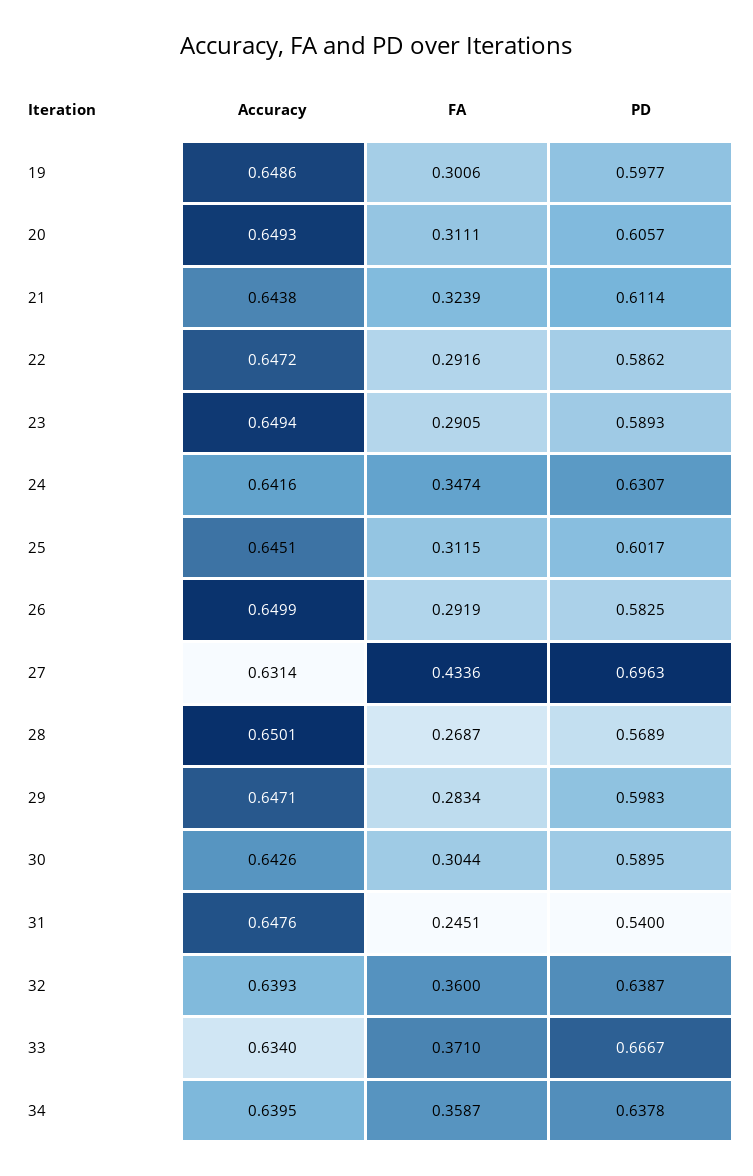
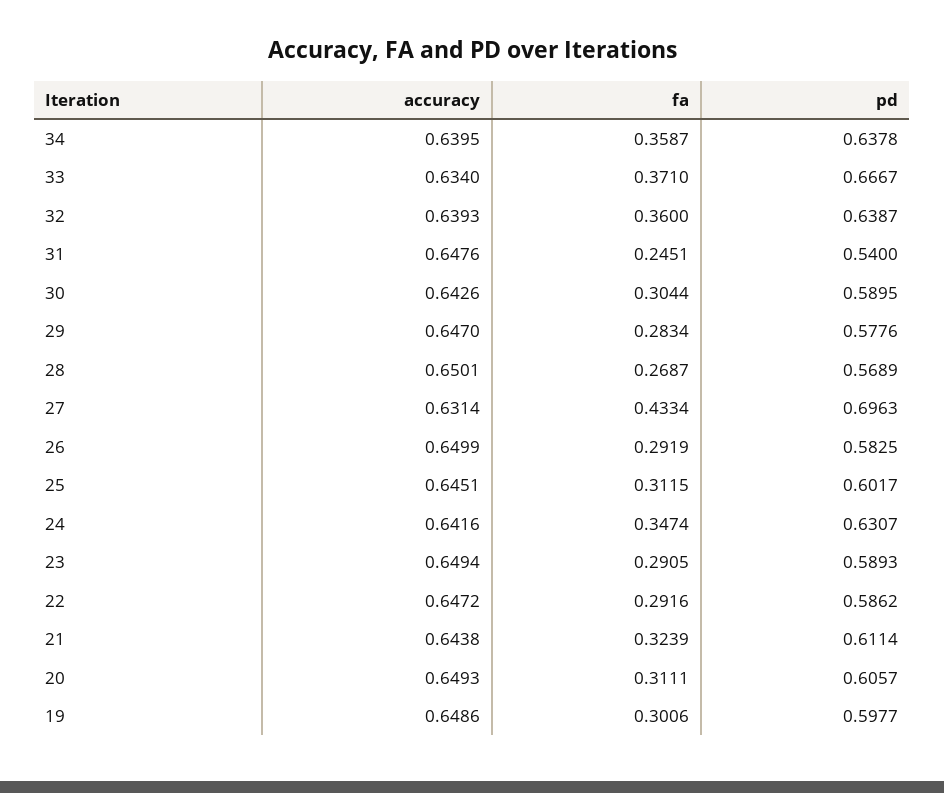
  {
    "Accuracy": {
      "19": 0.6486,
      "20": 0.6493,
      "21": 0.6438,
      "22": 0.6472,
      "23": 0.6494,
      "24": 0.6416,
      "25": 0.6451,
      "26": 0.6499,
      "27": 0.6314,
      "28": 0.6501,
-     "29": 0.6471,
+     "29": 0.647,
      "30": 0.6426,
      "31": 0.6476,
      "32": 0.6393,
      "33": 0.634,
      "34": 0.6395
    },
    "FA": {
      "19": 0.3006,
      "20": 0.3111,
      "21": 0.3239,
      "22": 0.2916,
      "23": 0.2905,
      "24": 0.3474,
      "25": 0.3115,
      "26": 0.2919,
-     "27": 0.4336,
+     "27": 0.4334,
      "28": 0.2687,
      "29": 0.2834,
      "30": 0.3044,
      "31": 0.2451,
      "32": 0.36,
      "33": 0.371,
      "34": 0.3587
    },
    "PD": {
      "19": 0.5977,
      "20": 0.6057,
      "21": 0.6114,
      "22": 0.5862,
      "23": 0.5893,
      "24": 0.6307,
      "25": 0.6017,
      "26": 0.5825,
      "27": 0.6963,
      "28": 0.5689,
-     "29": 0.5983,
+     "29": 0.5776,
      "30": 0.5895,
      "31": 0.54,
      "32": 0.6387,
      "33": 0.6667,
      "34": 0.6378
    }
  }

